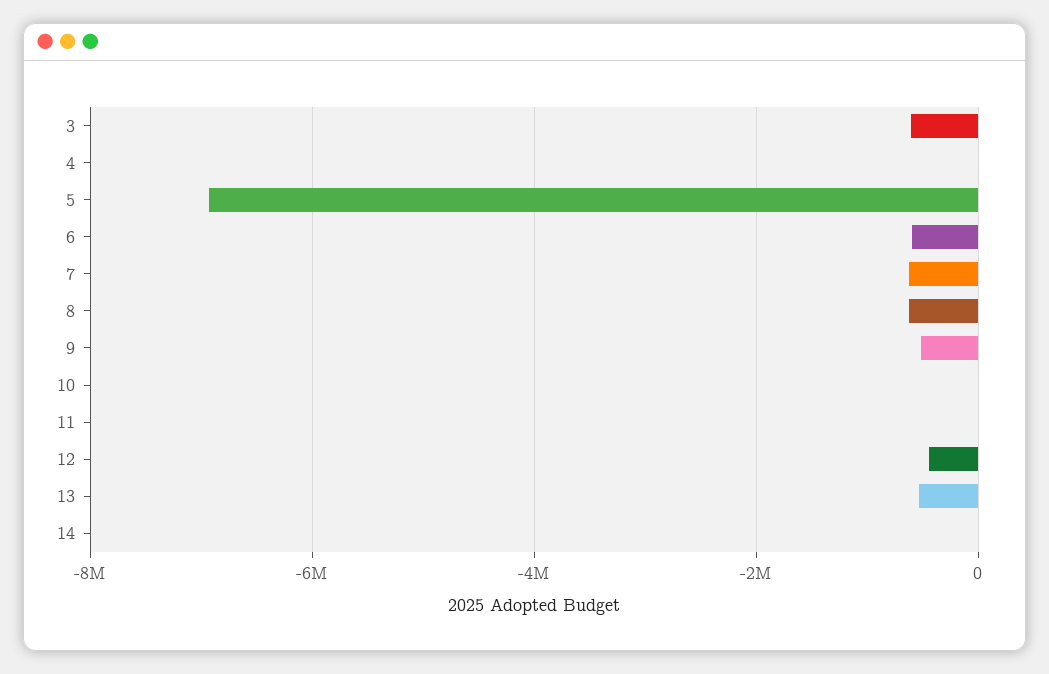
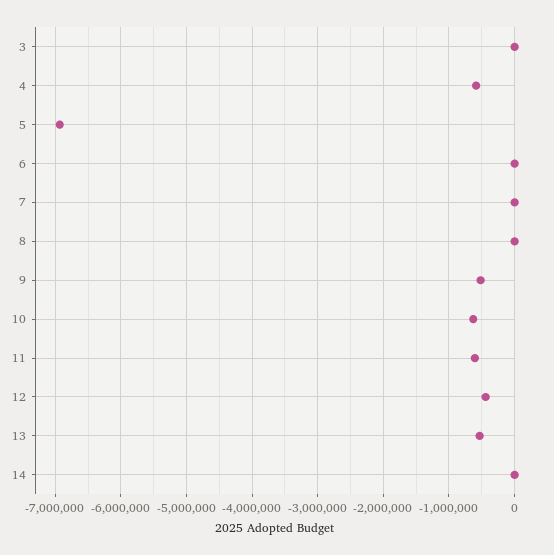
  {
-   "3": -600000,
+   "3": 0,
-   "4": 0,
+   "4": -600000,
    "5": -6900000,
-   "6": -600000,
+   "6": 0,
-   "7": -600000,
+   "7": 0,
-   "8": -600000,
+   "8": 0,
    "9": -500000,
-   "10": 0,
+   "10": -600000,
-   "11": 0,
+   "11": -600000,
    "12": -400000,
    "13": -500000,
    "14": 0
  }

